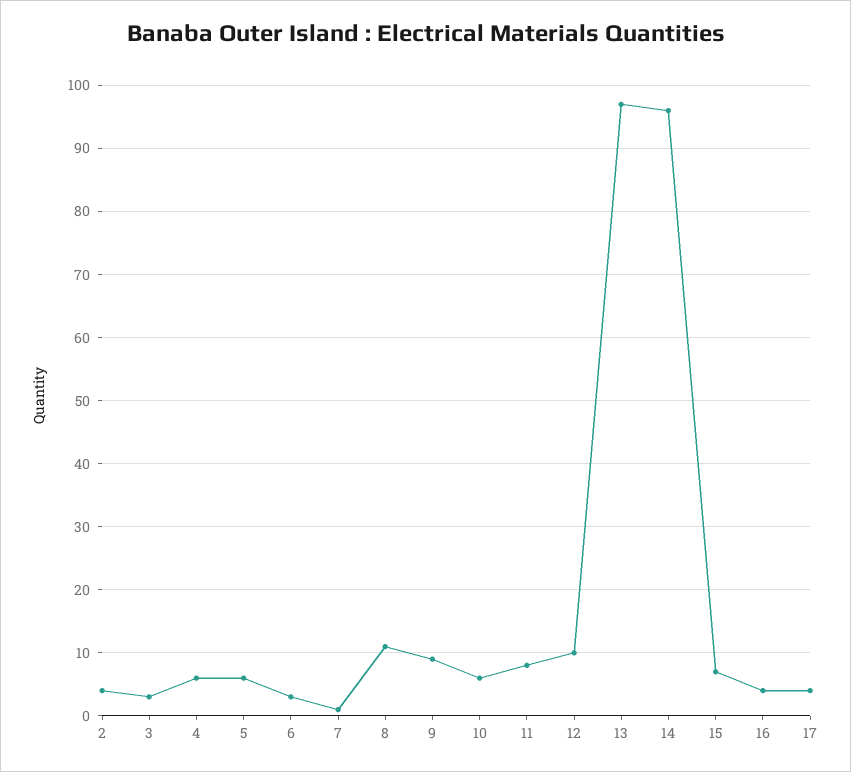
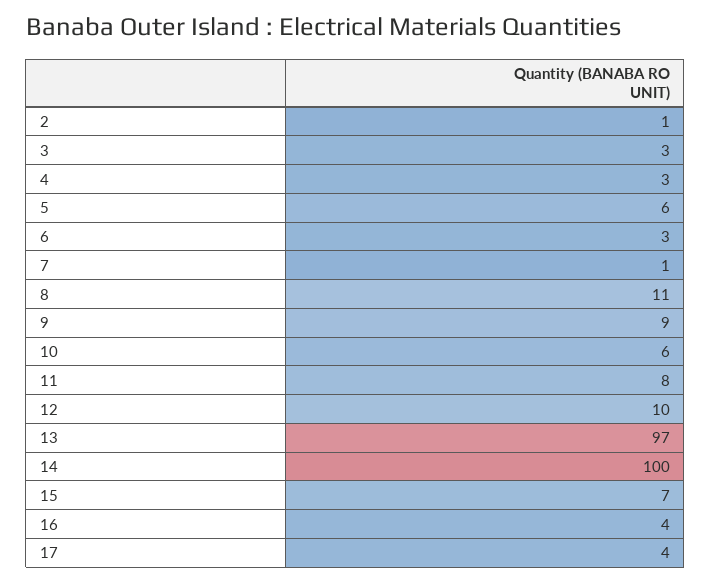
  {
-   "2": 4,
+   "2": 1,
    "3": 3,
-   "4": 6,
+   "4": 3,
    "5": 6,
    "6": 3,
    "7": 1,
    "8": 11,
    "9": 9,
    "10": 6,
    "11": 8,
    "12": 10,
    "13": 97,
-   "14": 96,
+   "14": 100,
    "15": 7,
    "16": 4,
    "17": 4
  }

